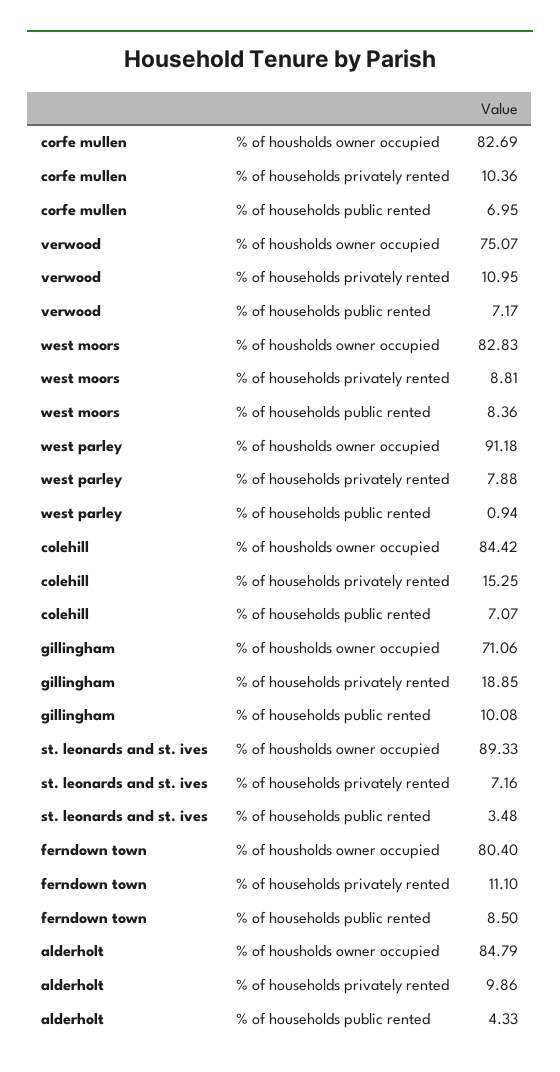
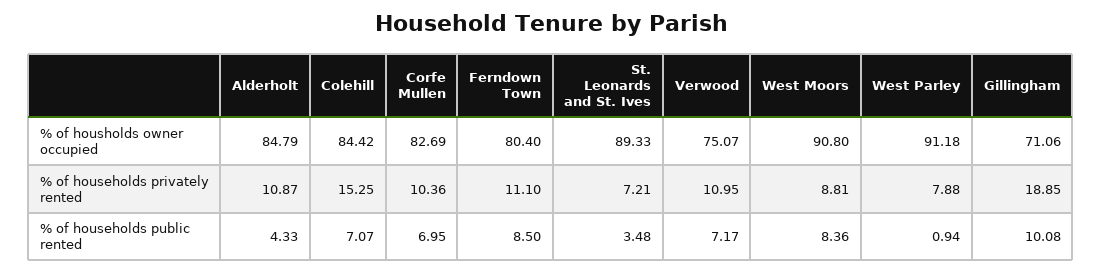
  {
    "corfe mullen": {
      "% of housholds owner occupied": 82.69,
      "% of households privately rented": 10.36,
      "% of households public rented": 6.95
    },
    "verwood": {
      "% of housholds owner occupied": 75.07,
      "% of households privately rented": 10.95,
      "% of households public rented": 7.17
    },
    "west moors": {
-     "% of housholds owner occupied": 82.83,
+     "% of housholds owner occupied": 90.8,
      "% of households privately rented": 8.81,
      "% of households public rented": 8.36
    },
    "west parley": {
      "% of housholds owner occupied": 91.18,
      "% of households privately rented": 7.88,
      "% of households public rented": 0.94
    },
    "colehill": {
      "% of housholds owner occupied": 84.42,
      "% of households privately rented": 15.25,
      "% of households public rented": 7.07
    },
    "gillingham": {
      "% of housholds owner occupied": 71.06,
      "% of households privately rented": 18.85,
      "% of households public rented": 10.08
    },
    "st. leonards and st. ives": {
      "% of housholds owner occupied": 89.33,
-     "% of households privately rented": 7.16,
+     "% of households privately rented": 7.21,
      "% of households public rented": 3.48
    },
    "ferndown town": {
      "% of housholds owner occupied": 80.4,
      "% of households privately rented": 11.1,
      "% of households public rented": 8.5
    },
    "alderholt": {
      "% of housholds owner occupied": 84.79,
-     "% of households privately rented": 9.86,
+     "% of households privately rented": 10.87,
      "% of households public rented": 4.33
    }
  }

